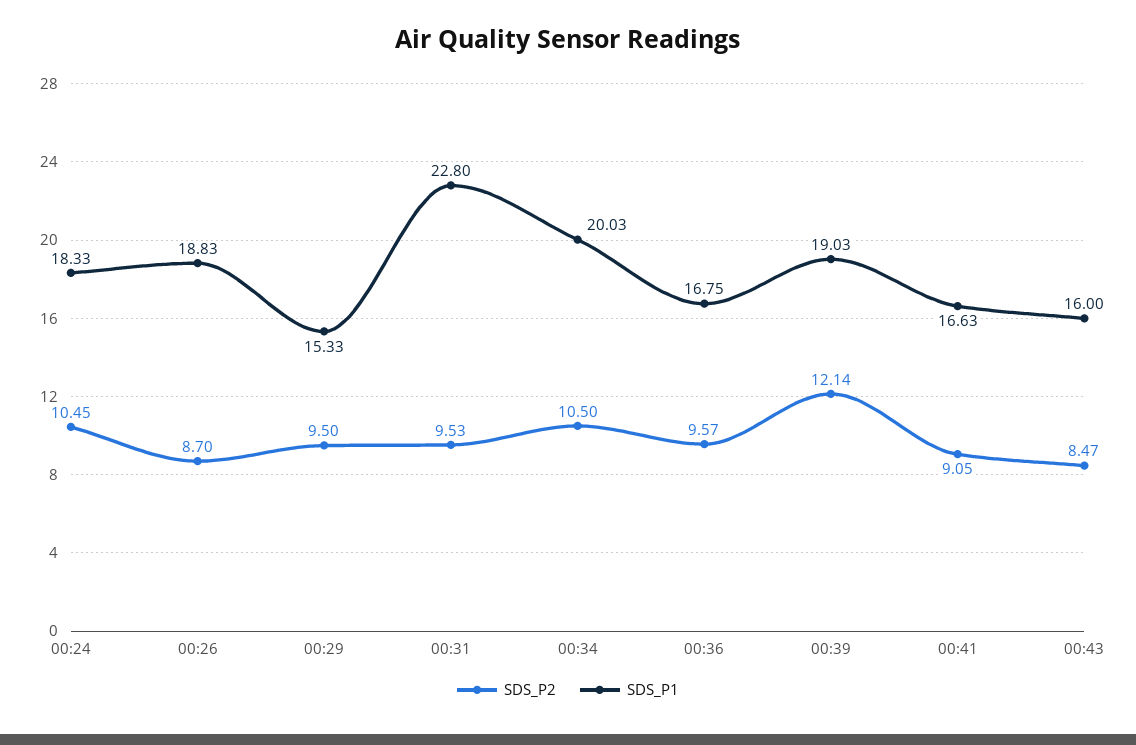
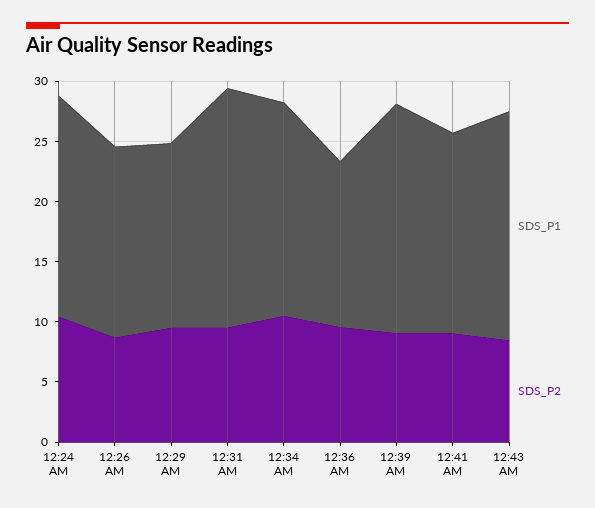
  {
    "SDS_P2": {
      "00:24": 10.45,
      "00:26": 8.7,
      "00:29": 9.5,
      "00:31": 9.53,
      "00:34": 10.5,
      "00:36": 9.57,
-     "00:39": 12.14,
+     "00:39": 9,
      "00:41": 9.05,
      "00:43": 8.47
    },
    "SDS_P1": {
      "00:24": 18.33,
-     "00:26": 18.83,
+     "00:26": 16,
      "00:29": 15.33,
-     "00:31": 22.8,
+     "00:31": 20,
-     "00:34": 20.03,
+     "00:34": 18,
-     "00:36": 16.75,
+     "00:36": 14,
      "00:39": 19.03,
      "00:41": 16.63,
-     "00:43": 16
+     "00:43": 19
    }
  }

